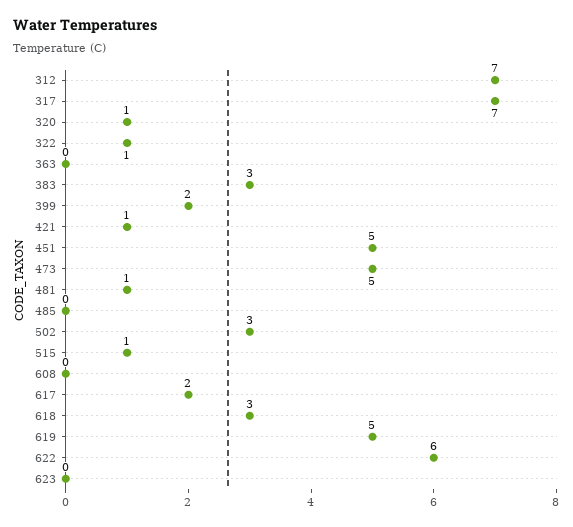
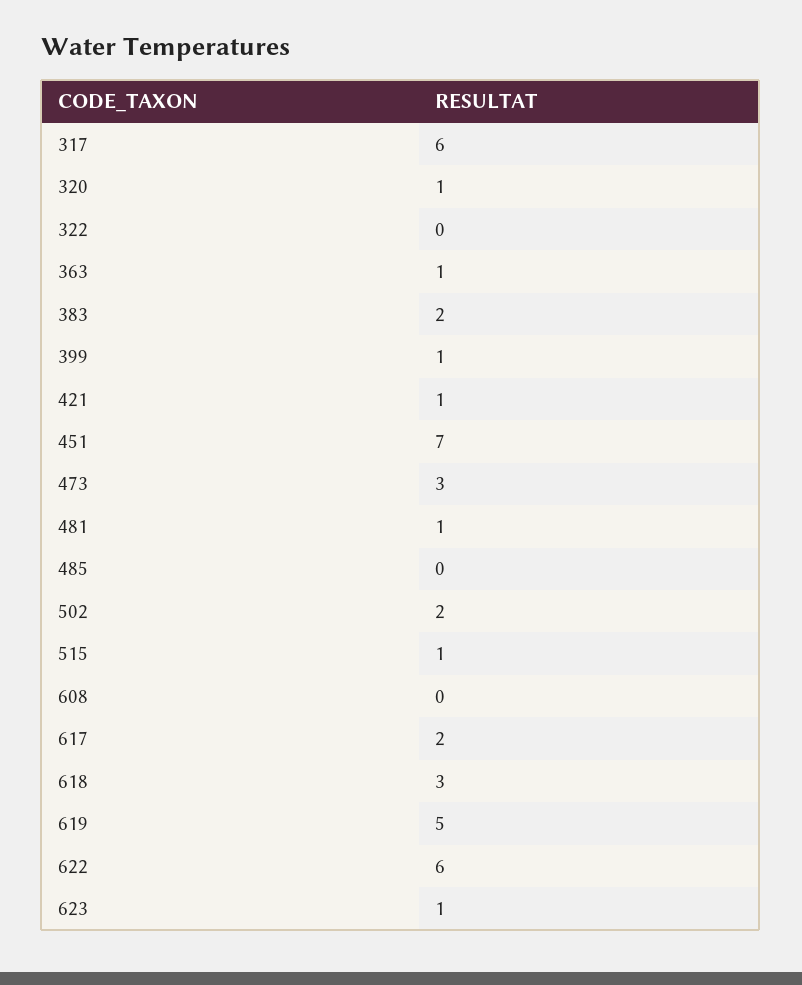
  {
-   "312": 7,
-   "317": 7,
+   "317": 6,
    "320": 1,
-   "322": 1,
+   "322": 0,
-   "363": 0,
+   "363": 1,
-   "383": 3,
+   "383": 2,
-   "399": 2,
+   "399": 1,
    "421": 1,
-   "451": 5,
+   "451": 7,
-   "473": 5,
+   "473": 3,
    "481": 1,
    "485": 0,
-   "502": 3,
+   "502": 2,
    "515": 1,
    "608": 0,
    "617": 2,
    "618": 3,
    "619": 5,
    "622": 6,
-   "623": 0
+   "623": 1
  }

